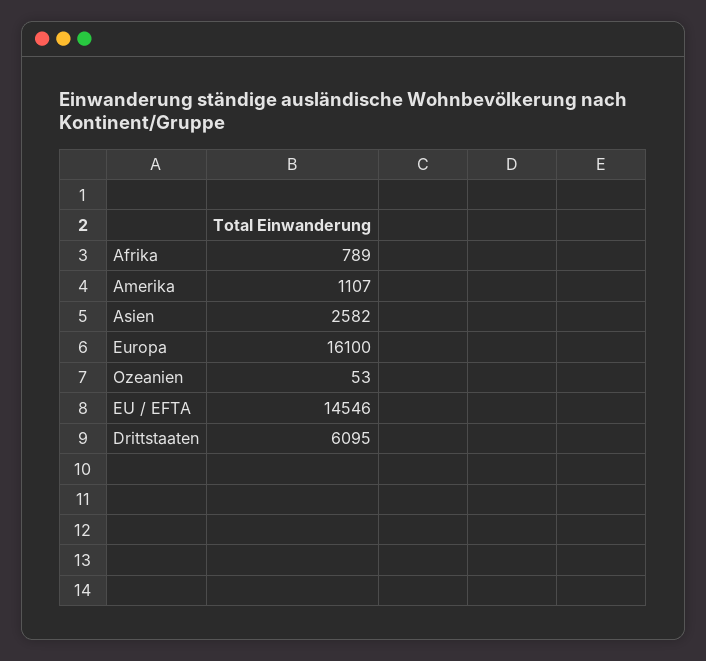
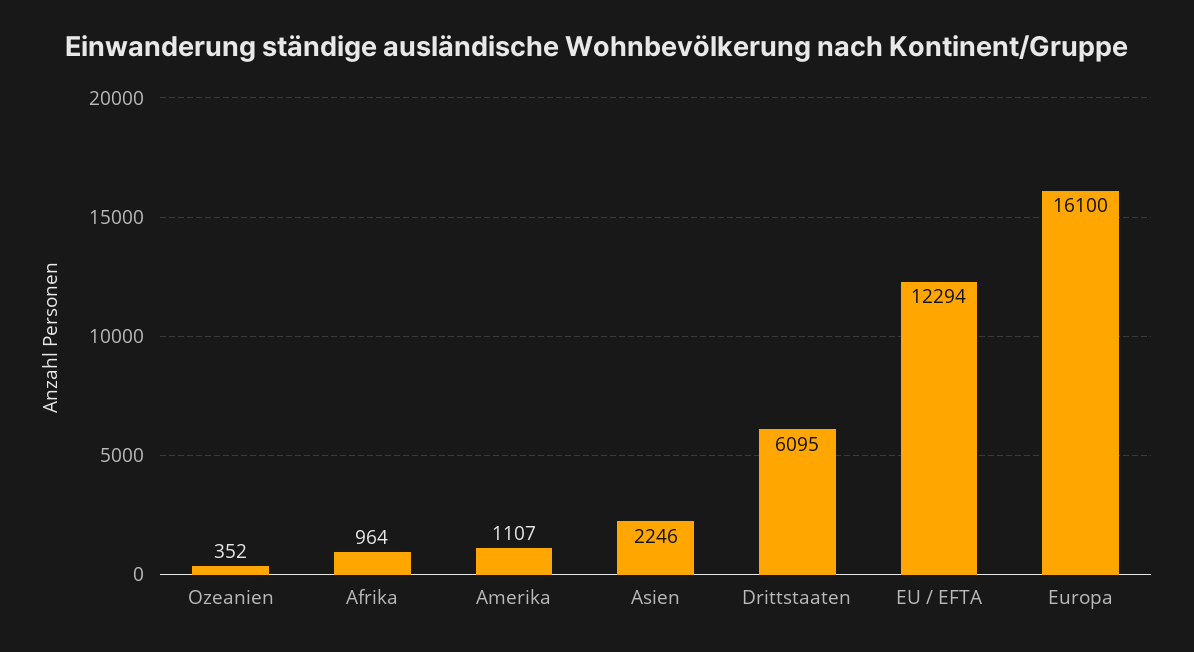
  {
-   "Afrika": 789,
+   "Afrika": 964,
    "Amerika": 1107,
-   "Asien": 2582,
+   "Asien": 2246,
    "Europa": 16100,
-   "Ozeanien": 53,
+   "Ozeanien": 352,
-   "EU / EFTA": 14546,
+   "EU / EFTA": 12294,
    "Drittstaaten": 6095
  }

